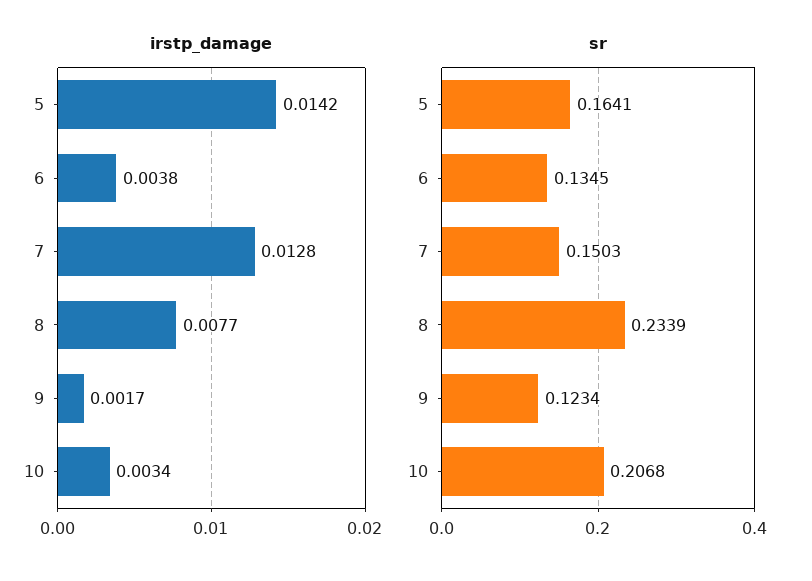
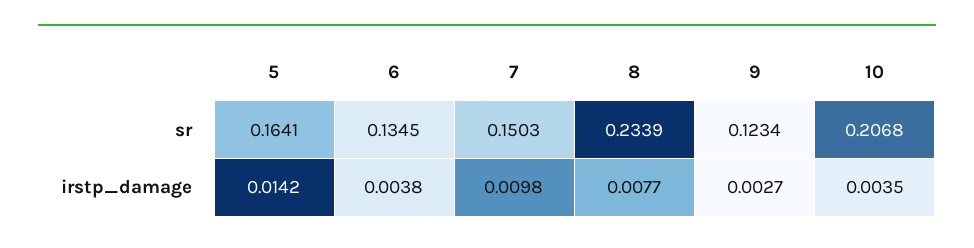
  {
    "irstp_damage": {
      "5": 0.0142,
      "6": 0.0038,
-     "7": 0.0128,
+     "7": 0.0098,
      "8": 0.0077,
-     "9": 0.0017,
+     "9": 0.0027,
-     "10": 0.0034
+     "10": 0.0035
    },
    "sr": {
      "5": 0.1641,
      "6": 0.1345,
      "7": 0.1503,
      "8": 0.2339,
      "9": 0.1234,
      "10": 0.2068
    }
  }

